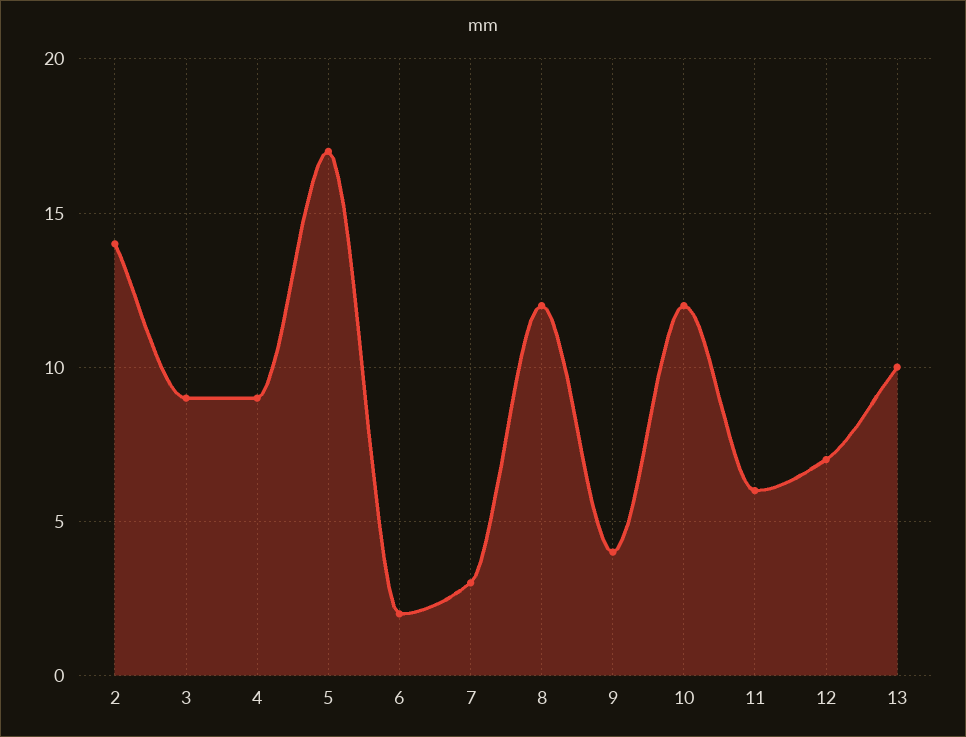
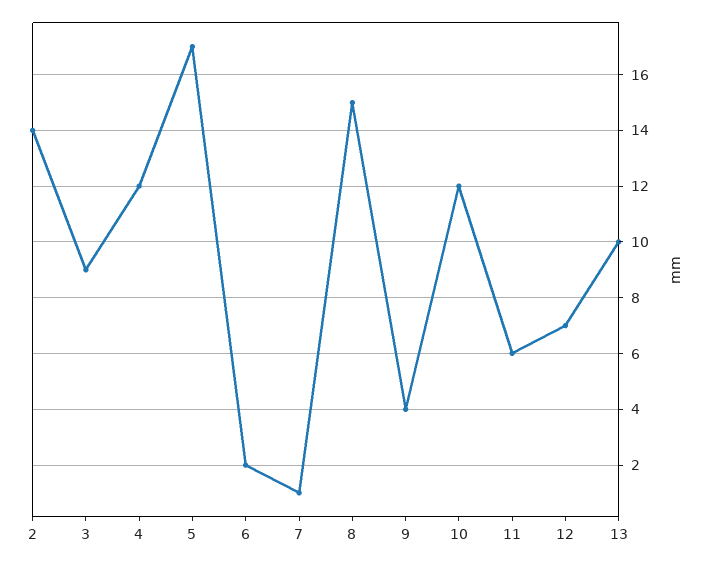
  {
    "2": 14,
    "3": 9,
-   "4": 9,
+   "4": 12,
    "5": 17,
    "6": 2,
-   "7": 3,
+   "7": 1,
-   "8": 12,
+   "8": 15,
    "9": 4,
    "10": 12,
    "11": 6,
    "12": 7,
    "13": 10
  }

